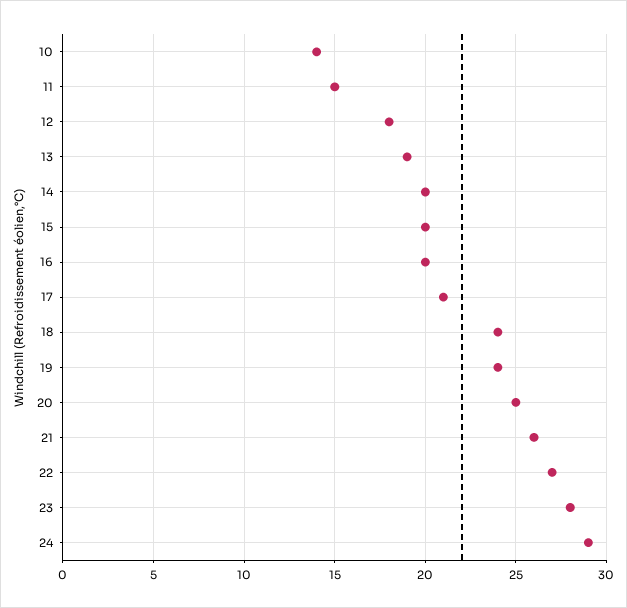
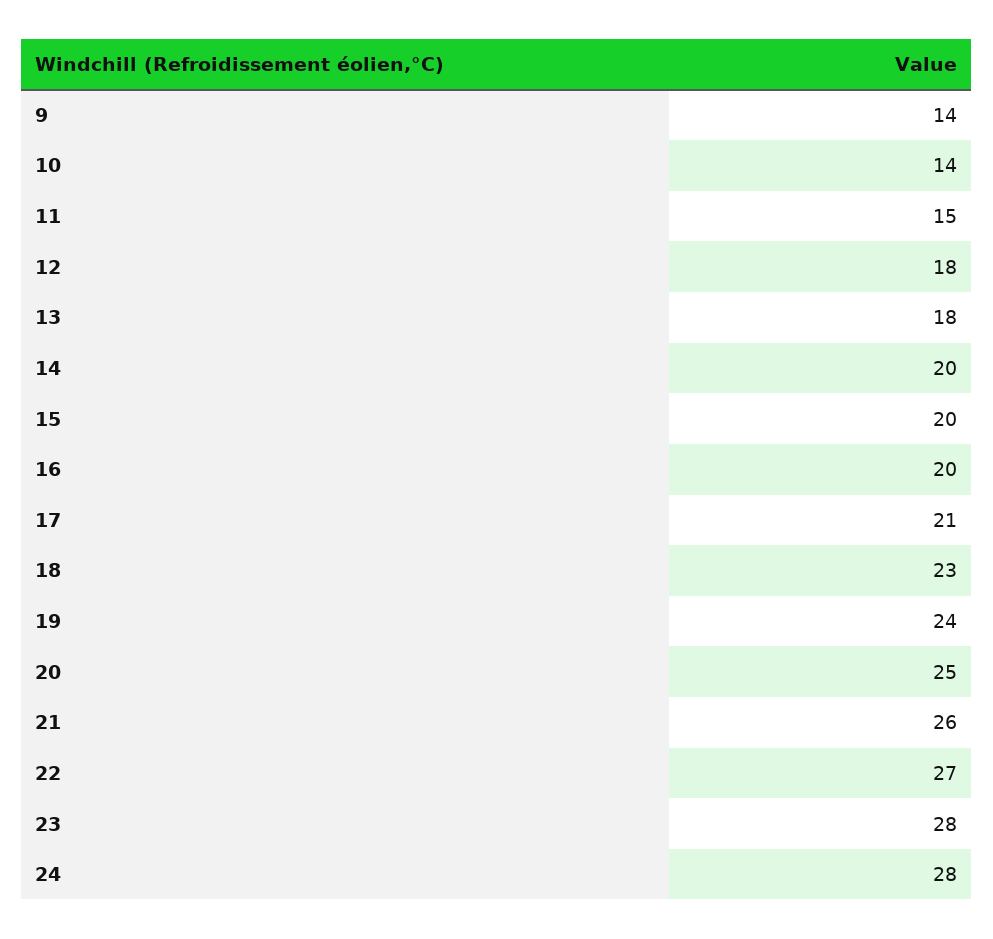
  {
    "10": 14,
    "11": 15,
    "12": 18,
-   "13": 19,
+   "13": 18,
    "14": 20,
    "15": 20,
    "16": 20,
    "17": 21,
-   "18": 24,
+   "18": 23,
    "19": 24,
    "20": 25,
    "21": 26,
    "22": 27,
    "23": 28,
-   "24": 29
+   "24": 28,
+   "9": 14
  }

